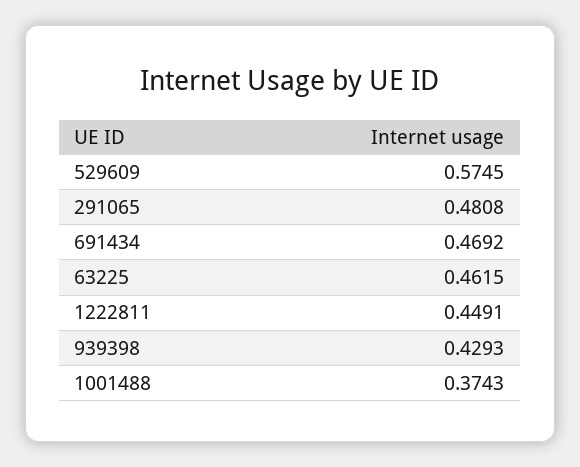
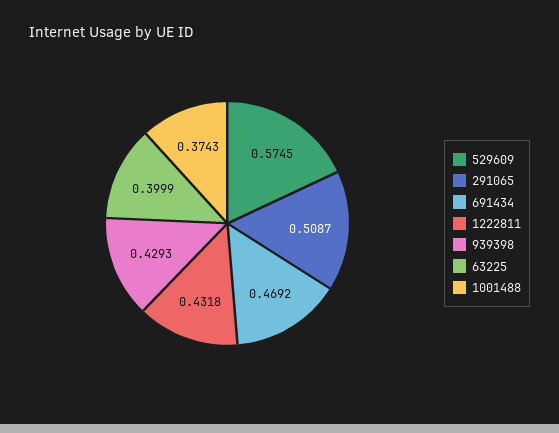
  {
    "529609": 0.5745,
-   "291065": 0.4808,
+   "291065": 0.5087,
    "691434": 0.4692,
-   "63225": 0.4615,
+   "63225": 0.3999,
-   "1222811": 0.4491,
+   "1222811": 0.4318,
    "939398": 0.4293,
    "1001488": 0.3743
  }

